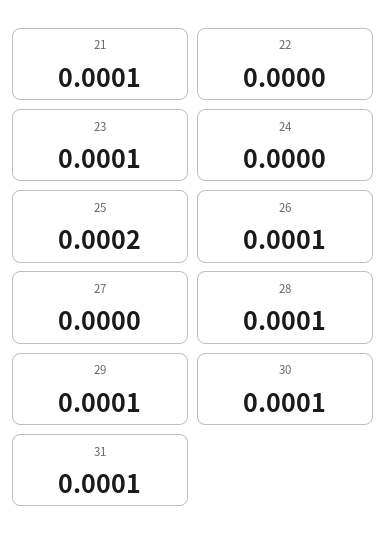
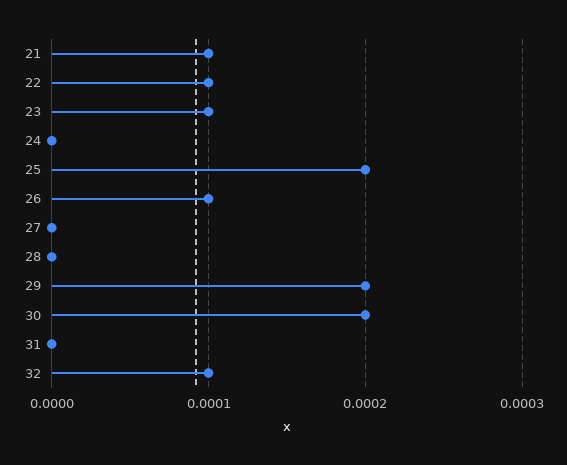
  {
    "21": 0.0001,
-   "22": 0,
+   "22": 0.0001,
    "23": 0.0001,
    "24": 0,
    "25": 0.0002,
    "26": 0.0001,
    "27": 0,
-   "28": 0.0001,
+   "28": 0,
-   "29": 0.0001,
+   "29": 0.0002,
-   "30": 0.0001,
+   "30": 0.0002,
-   "31": 0.0001
+   "31": 0,
+   "32": 0.0001
  }

